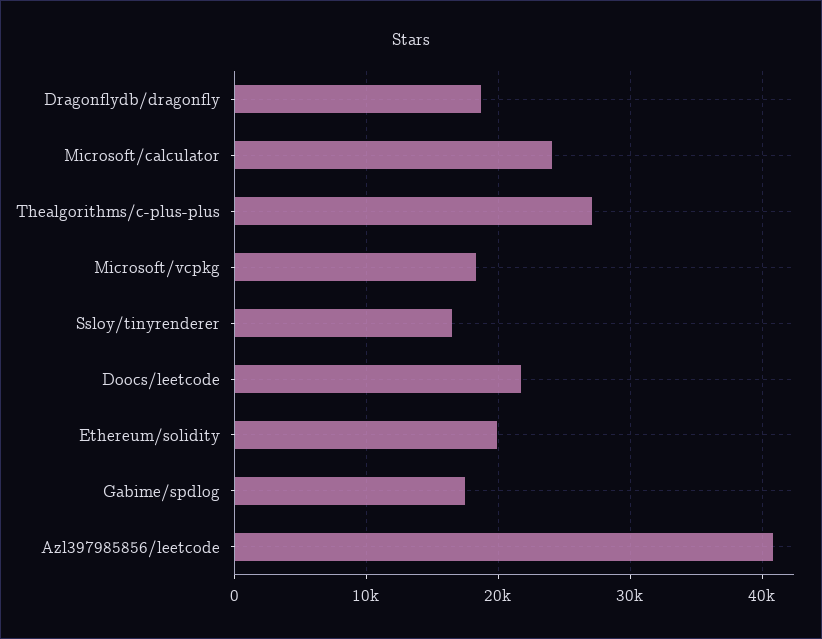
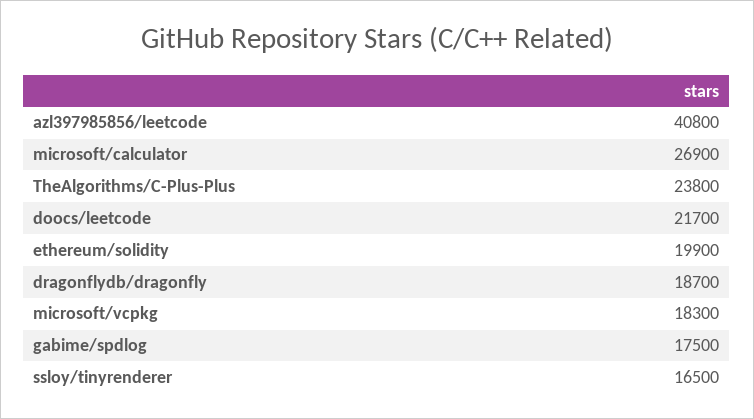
  {
    "Dragonflydb/dragonfly": 18700,
-   "Microsoft/calculator": 24000,
+   "Microsoft/calculator": 26900,
-   "Thealgorithms/c-plus-plus": 27000,
+   "Thealgorithms/c-plus-plus": 23800,
    "Microsoft/vcpkg": 18300,
    "Ssloy/tinyrenderer": 16500,
    "Doocs/leetcode": 21700,
    "Ethereum/solidity": 19900,
    "Gabime/spdlog": 17500,
    "Azl397985856/leetcode": 40800
  }

